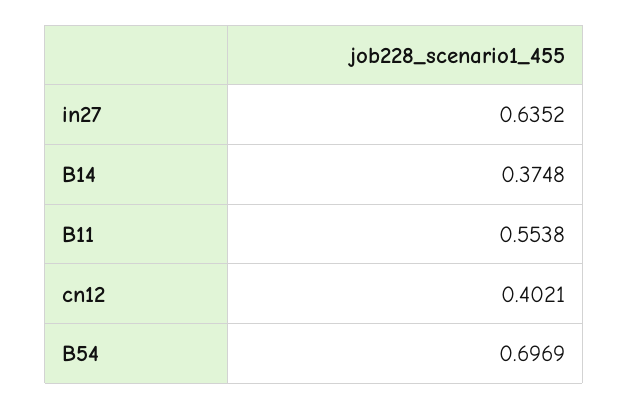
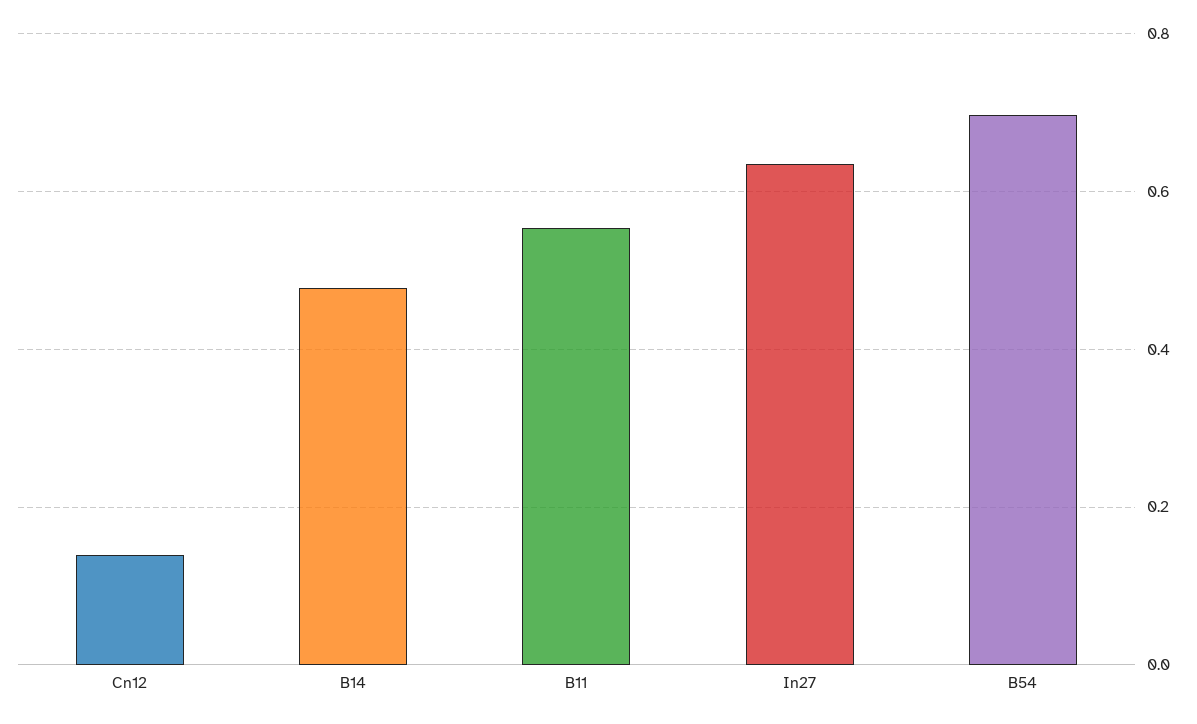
  {
    "in27": 0.6352,
-   "B14": 0.3748,
+   "B14": 0.48,
    "B11": 0.5538,
-   "cn12": 0.4021,
+   "cn12": 0.14,
    "B54": 0.6969
  }

